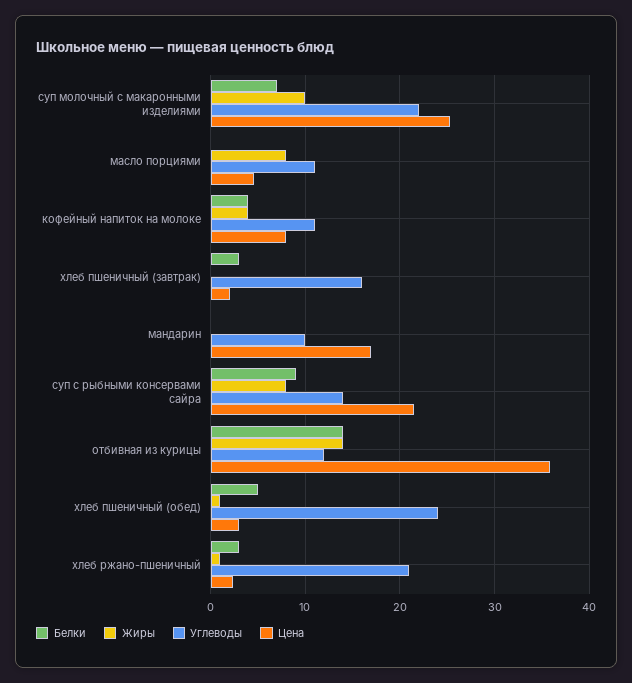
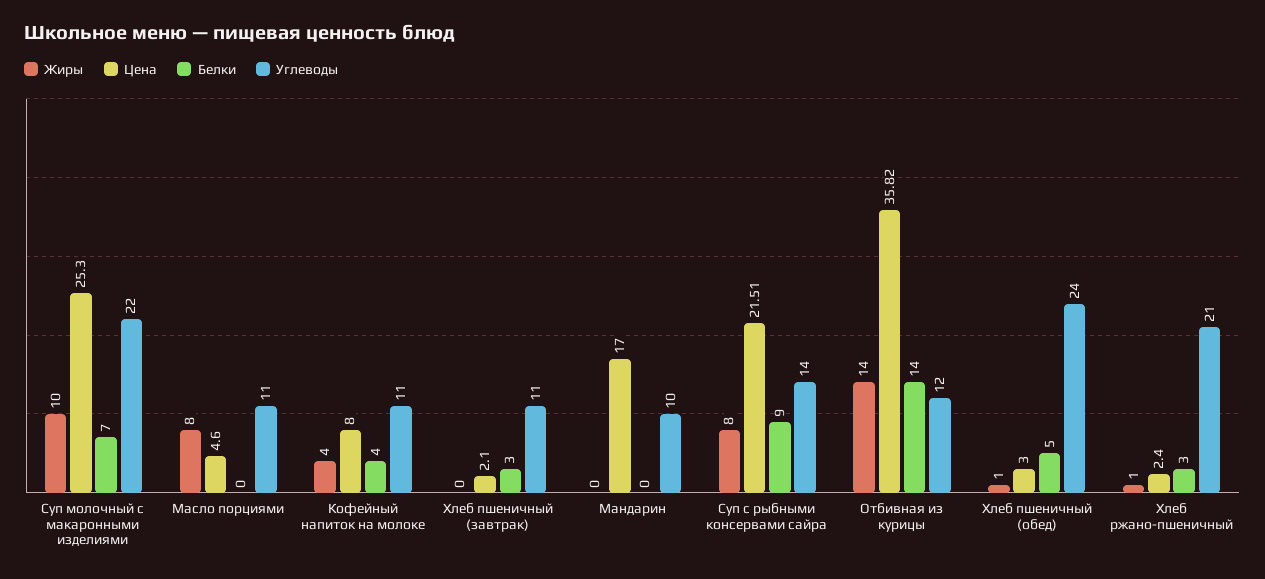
  {
    "Белки": {
      "суп молочный с макаронными изделиями": 7,
      "масло порциями": 0,
      "кофейный напиток на молоке": 4,
      "хлеб пшеничный (завтрак)": 3,
      "мандарин": 0,
      "суп с рыбными консервами сайра": 9,
      "отбивная из курицы": 14,
      "хлеб пшеничный (обед)": 5,
      "хлеб ржано-пшеничный": 3
    },
    "Жиры": {
      "суп молочный с макаронными изделиями": 10,
      "масло порциями": 8,
      "кофейный напиток на молоке": 4,
      "хлеб пшеничный (завтрак)": 0,
      "мандарин": 0,
      "суп с рыбными консервами сайра": 8,
      "отбивная из курицы": 14,
      "хлеб пшеничный (обед)": 1,
      "хлеб ржано-пшеничный": 1
    },
    "Углеводы": {
      "суп молочный с макаронными изделиями": 22,
      "масло порциями": 11,
      "кофейный напиток на молоке": 11,
-     "хлеб пшеничный (завтрак)": 16,
+     "хлеб пшеничный (завтрак)": 11,
      "мандарин": 10,
      "суп с рыбными консервами сайра": 14,
      "отбивная из курицы": 12,
      "хлеб пшеничный (обед)": 24,
      "хлеб ржано-пшеничный": 21
    },
    "Цена": {
      "суп молочный с макаронными изделиями": 25.3,
      "масло порциями": 4.6,
      "кофейный напиток на молоке": 8,
      "хлеб пшеничный (завтрак)": 2.1,
      "мандарин": 17,
      "суп с рыбными консервами сайра": 21.51,
      "отбивная из курицы": 35.82,
      "хлеб пшеничный (обед)": 3,
      "хлеб ржано-пшеничный": 2.4
    }
  }

